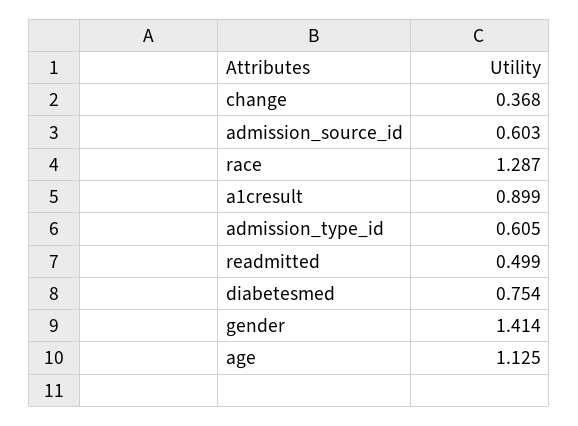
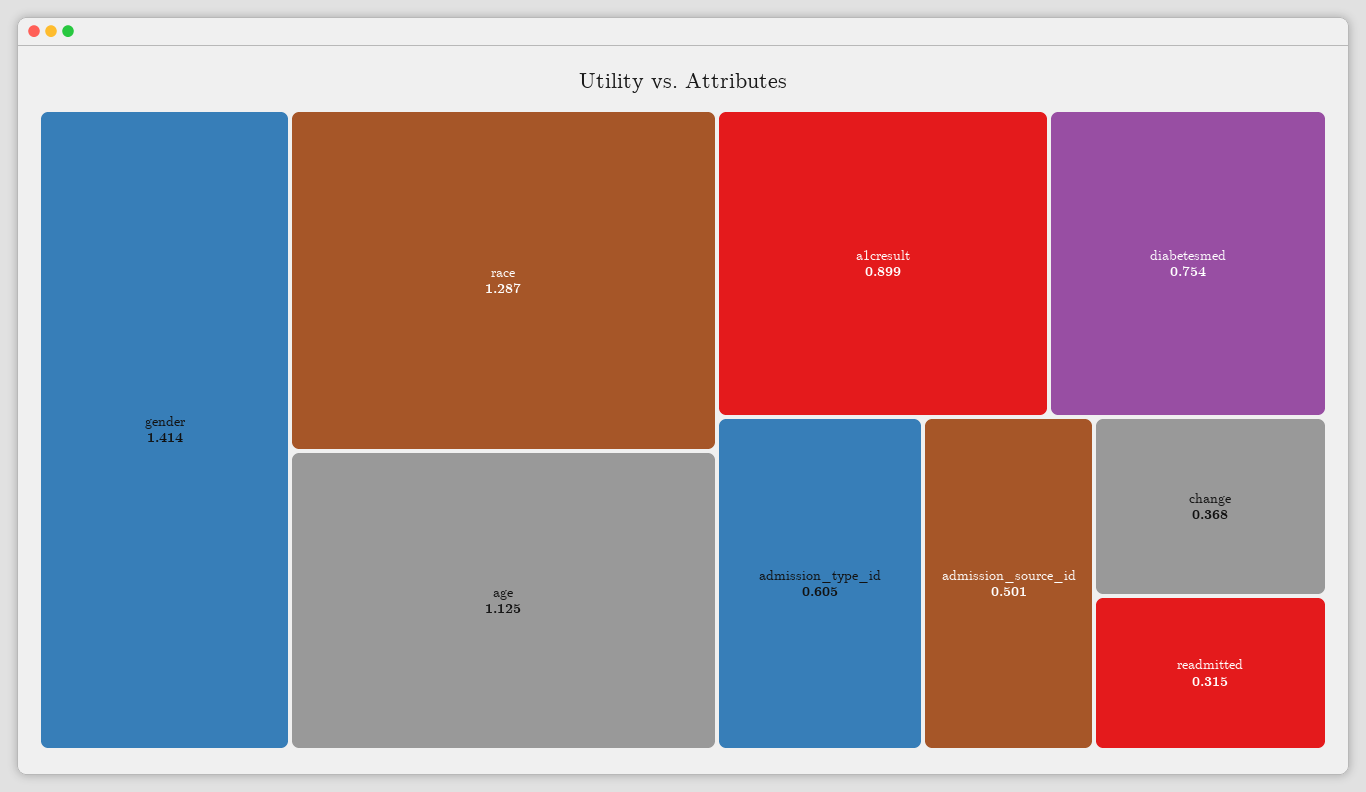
  {
    "change": 0.368,
-   "admission_source_id": 0.603,
+   "admission_source_id": 0.501,
    "race": 1.287,
    "a1cresult": 0.899,
    "admission_type_id": 0.605,
-   "readmitted": 0.499,
+   "readmitted": 0.315,
    "diabetesmed": 0.754,
    "gender": 1.414,
    "age": 1.125
  }

